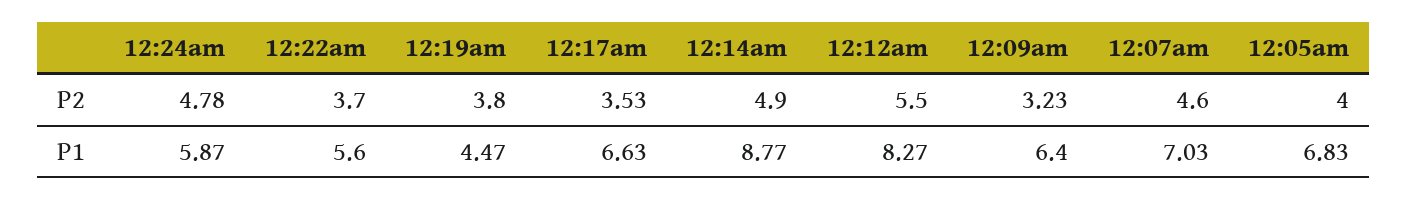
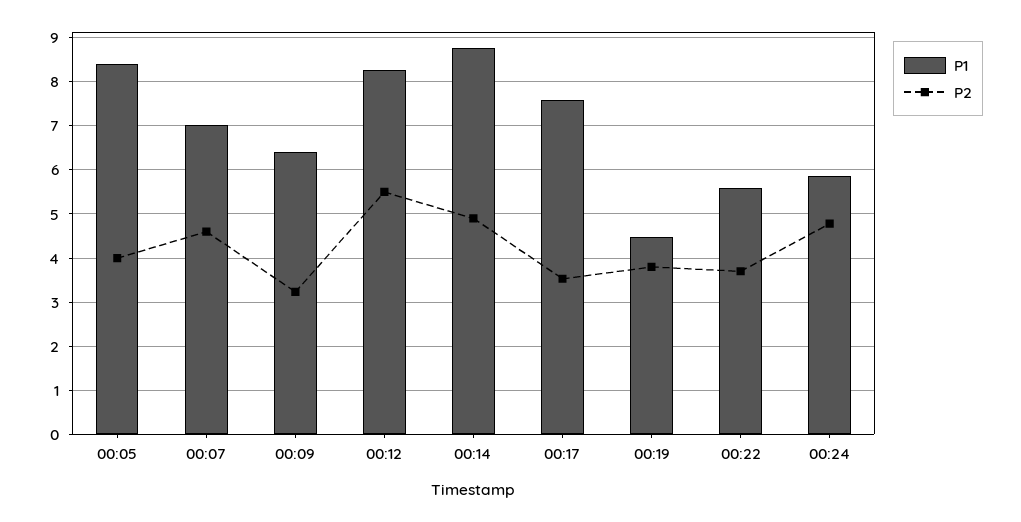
  {
    "P2": {
      "12:24am": 4.78,
      "12:22am": 3.7,
      "12:19am": 3.8,
      "12:17am": 3.53,
      "12:14am": 4.9,
      "12:12am": 5.5,
      "12:09am": 3.23,
      "12:07am": 4.6,
      "12:05am": 4
    },
    "P1": {
      "12:24am": 5.87,
      "12:22am": 5.6,
      "12:19am": 4.47,
-     "12:17am": 6.63,
+     "12:17am": 7.6,
      "12:14am": 8.77,
      "12:12am": 8.27,
      "12:09am": 6.4,
      "12:07am": 7.03,
-     "12:05am": 6.83
+     "12:05am": 8.4
    }
  }

